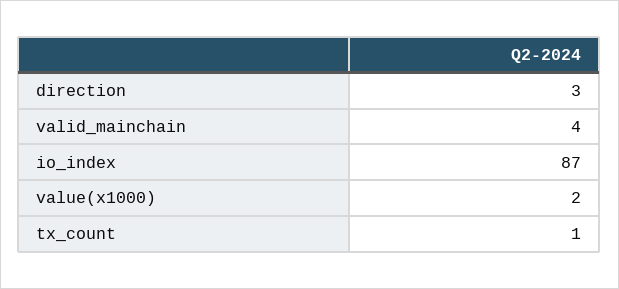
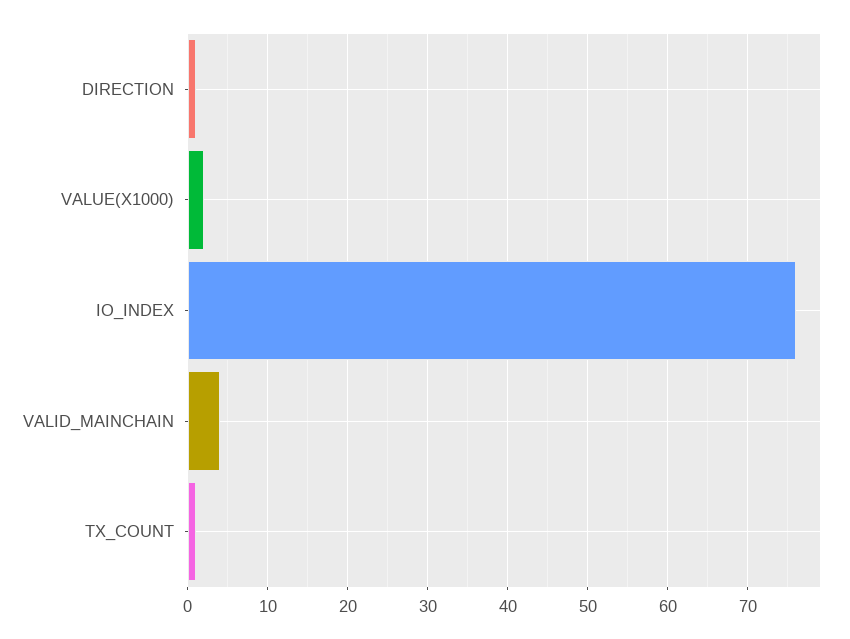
  {
-   "direction": 3,
+   "direction": 1,
    "valid_mainchain": 4,
-   "io_index": 87,
+   "io_index": 76,
    "value(x1000)": 2,
    "tx_count": 1
  }

